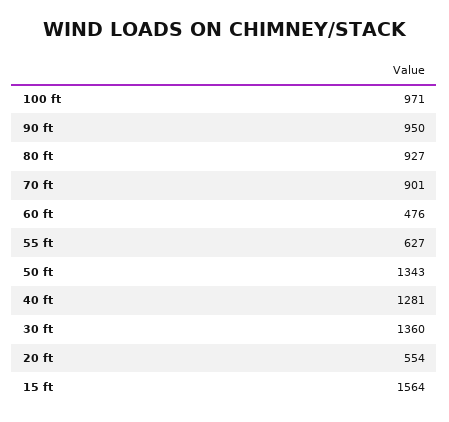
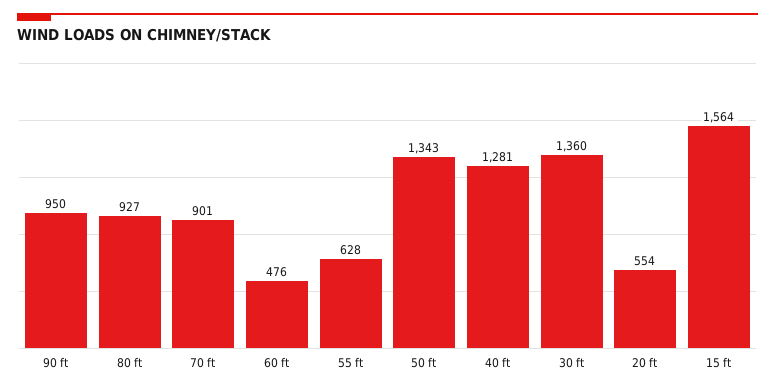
  {
-   "100 ft": 971,
    "90 ft": 950,
    "80 ft": 927,
    "70 ft": 901,
    "60 ft": 476,
-   "55 ft": 627,
+   "55 ft": 628,
    "50 ft": 1343,
    "40 ft": 1281,
    "30 ft": 1360,
    "20 ft": 554,
    "15 ft": 1564
  }

